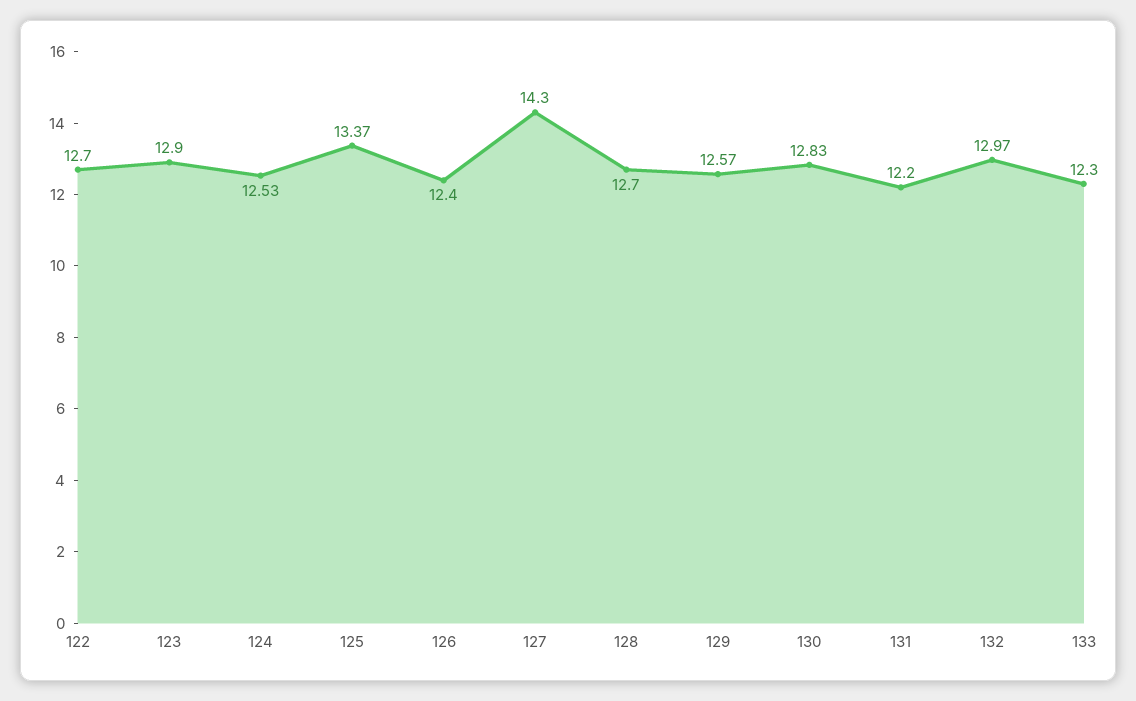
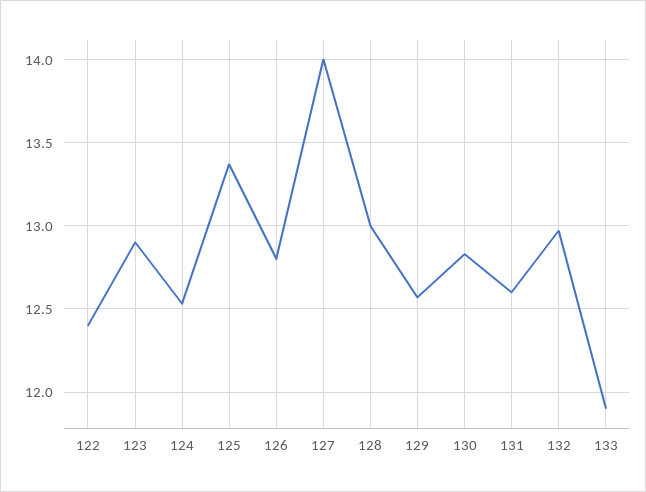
  {
-   "122": 12.7,
+   "122": 12.4,
    "123": 12.9,
    "124": 12.53,
    "125": 13.37,
-   "126": 12.4,
+   "126": 12.8,
-   "127": 14.3,
+   "127": 14,
-   "128": 12.7,
+   "128": 13,
    "129": 12.57,
    "130": 12.83,
-   "131": 12.2,
+   "131": 12.6,
    "132": 12.97,
-   "133": 12.3
+   "133": 11.9
  }

